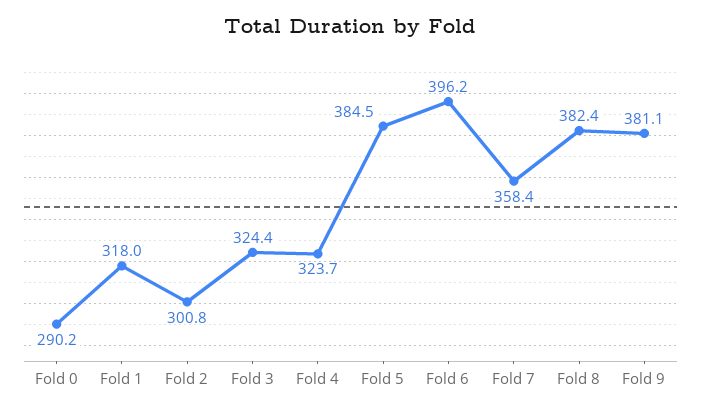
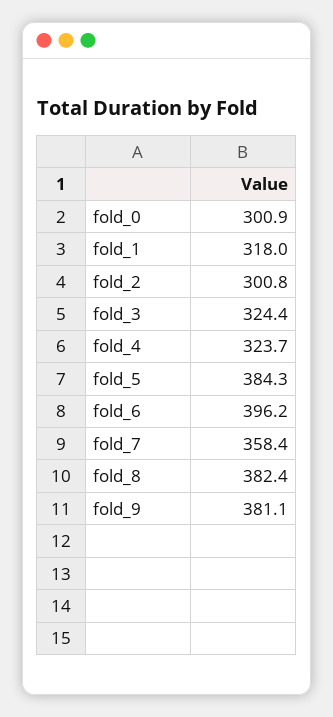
  {
-   "Fold 0": 290.2,
+   "Fold 0": 300.9,
    "Fold 1": 318,
    "Fold 2": 300.8,
    "Fold 3": 324.4,
    "Fold 4": 323.7,
-   "Fold 5": 384.5,
+   "Fold 5": 384.3,
    "Fold 6": 396.2,
    "Fold 7": 358.4,
    "Fold 8": 382.4,
    "Fold 9": 381.1
  }

